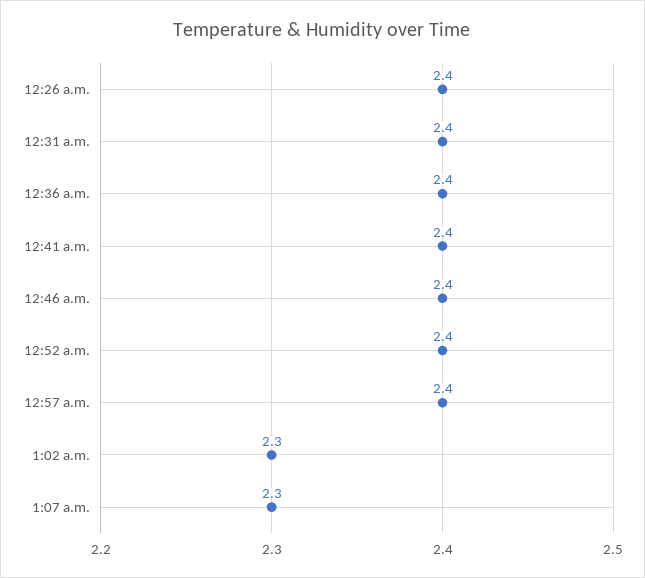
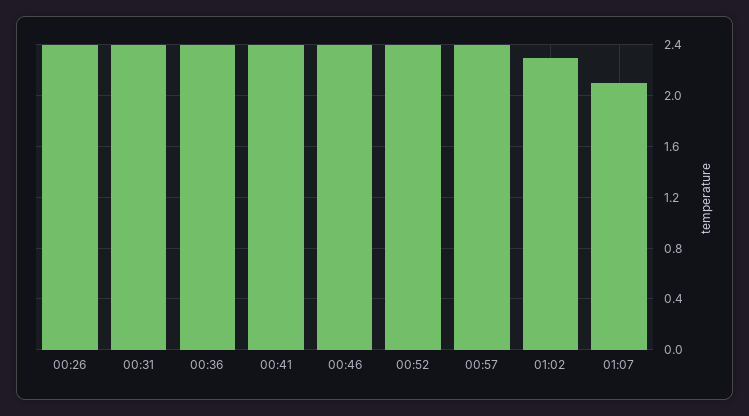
  {
    "12:26 a.m.": 2.4,
    "12:31 a.m.": 2.4,
    "12:36 a.m.": 2.4,
    "12:41 a.m.": 2.4,
    "12:46 a.m.": 2.4,
    "12:52 a.m.": 2.4,
    "12:57 a.m.": 2.4,
    "1:02 a.m.": 2.3,
-   "1:07 a.m.": 2.3
+   "1:07 a.m.": 2.1
  }

